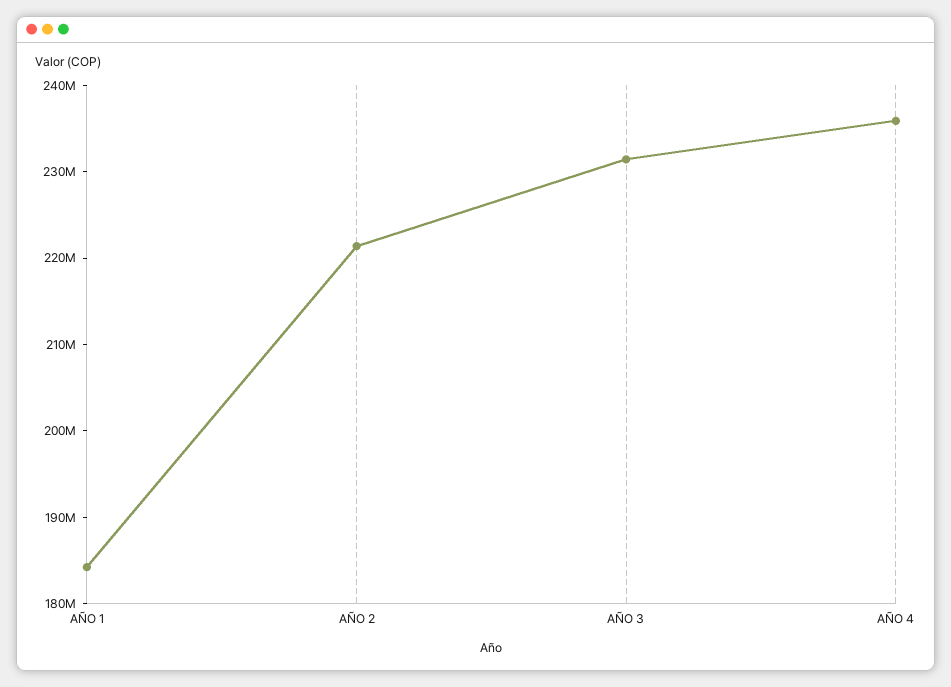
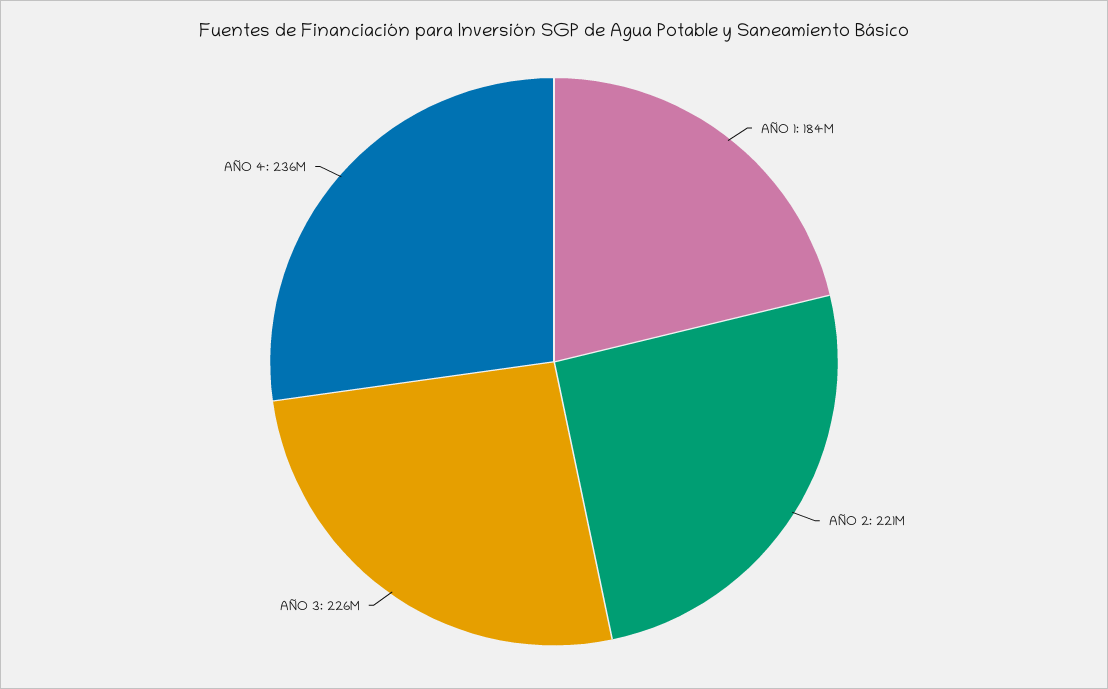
  {
    "AÑO 1": 184000000,
    "AÑO 2": 221000000,
-   "AÑO 3": 232000000,
+   "AÑO 3": 226000000,
    "AÑO 4": 236000000
  }

